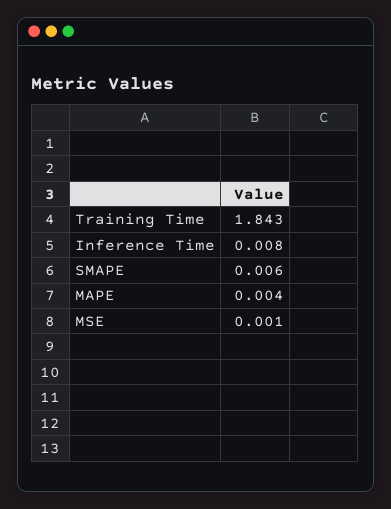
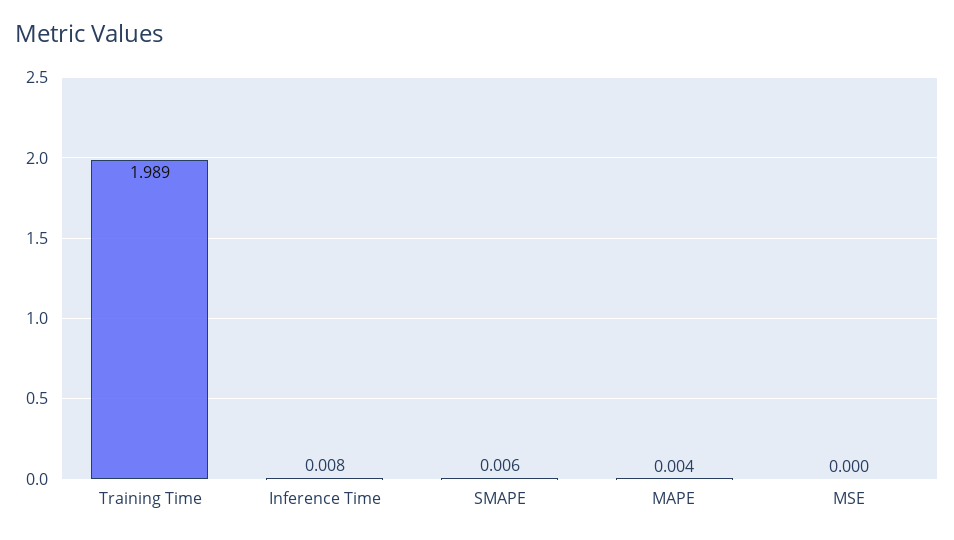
  {
-   "Training Time": 1.843,
+   "Training Time": 1.989,
    "Inference Time": 0.008,
    "SMAPE": 0.006,
    "MAPE": 0.004,
-   "MSE": 0.001
+   "MSE": 0
  }

